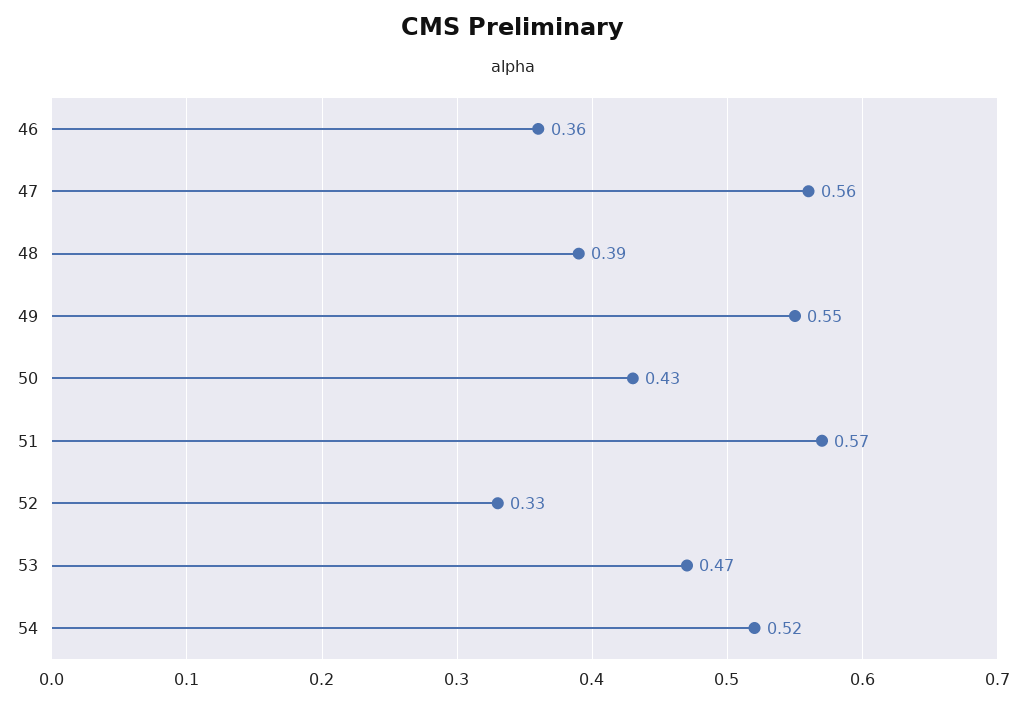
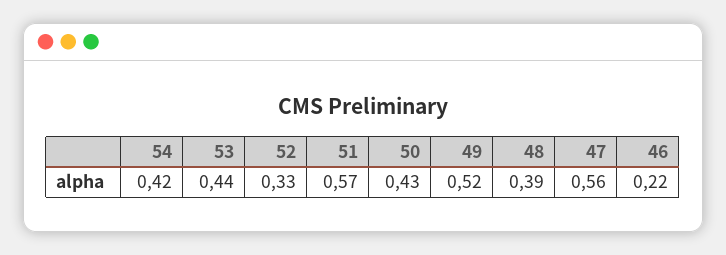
  {
-   "46": 0.36,
+   "46": 0.22,
    "47": 0.56,
    "48": 0.39,
-   "49": 0.55,
+   "49": 0.52,
    "50": 0.43,
    "51": 0.57,
    "52": 0.33,
-   "53": 0.47,
+   "53": 0.44,
-   "54": 0.52
+   "54": 0.42
  }

